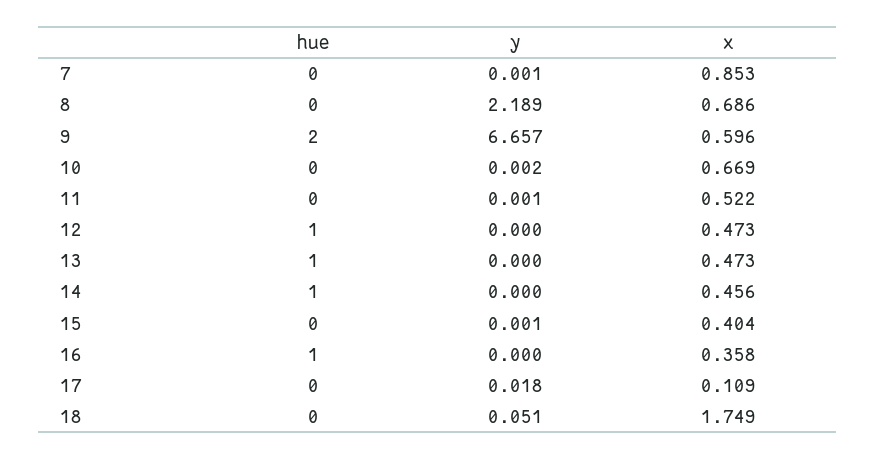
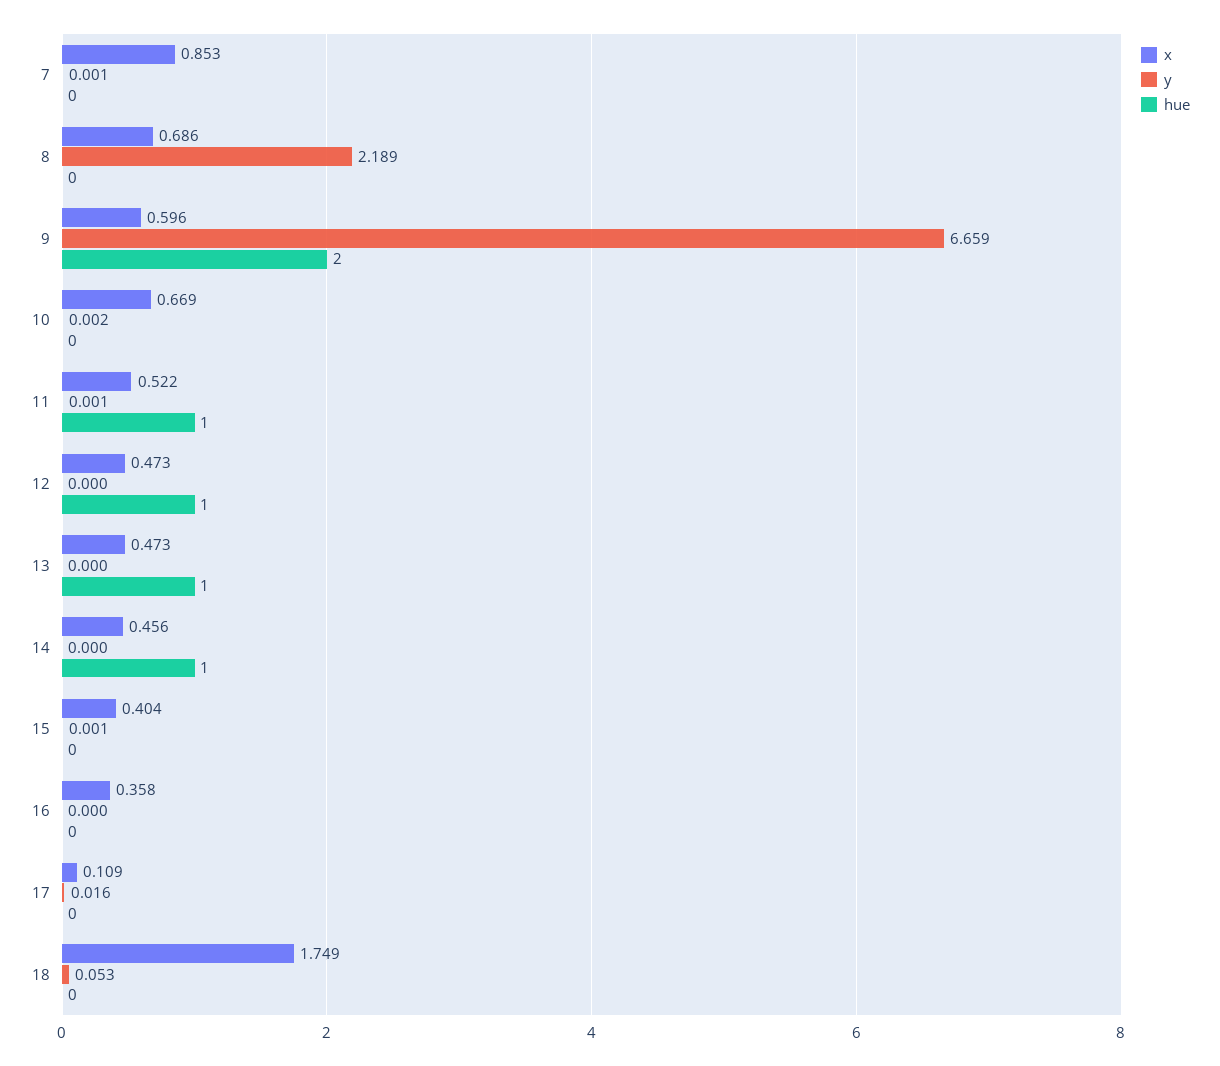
  {
    "hue": {
      "7": 0,
      "8": 0,
      "9": 2,
      "10": 0,
-     "11": 0,
+     "11": 1,
      "12": 1,
      "13": 1,
      "14": 1,
      "15": 0,
-     "16": 1,
+     "16": 0,
      "17": 0,
      "18": 0
    },
    "y": {
      "7": 0.001,
      "8": 2.189,
-     "9": 6.657,
+     "9": 6.659,
      "10": 0.002,
      "11": 0.001,
      "12": 0,
      "13": 0,
      "14": 0,
      "15": 0.001,
      "16": 0,
-     "17": 0.018,
+     "17": 0.016,
-     "18": 0.051
+     "18": 0.053
    },
    "x": {
      "7": 0.853,
      "8": 0.686,
      "9": 0.596,
      "10": 0.669,
      "11": 0.522,
      "12": 0.473,
      "13": 0.473,
      "14": 0.456,
      "15": 0.404,
      "16": 0.358,
      "17": 0.109,
      "18": 1.749
    }
  }

